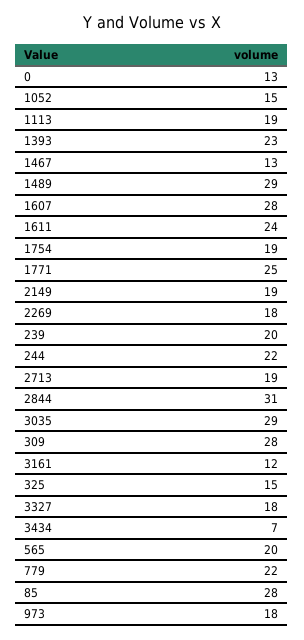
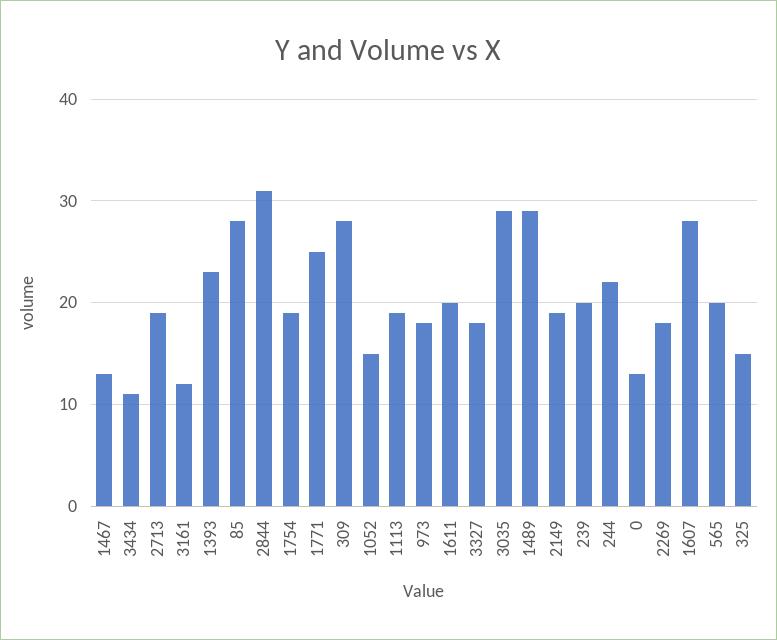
  {
    "0": 13,
    "1052": 15,
    "1113": 19,
    "1393": 23,
    "1467": 13,
    "1489": 29,
    "1607": 28,
-   "1611": 24,
+   "1611": 20,
    "1754": 19,
    "1771": 25,
    "2149": 19,
    "2269": 18,
    "239": 20,
    "244": 22,
    "2713": 19,
    "2844": 31,
    "3035": 29,
    "309": 28,
    "3161": 12,
    "325": 15,
    "3327": 18,
-   "3434": 7,
+   "3434": 11,
    "565": 20,
-   "779": 22,
    "85": 28,
    "973": 18
  }

